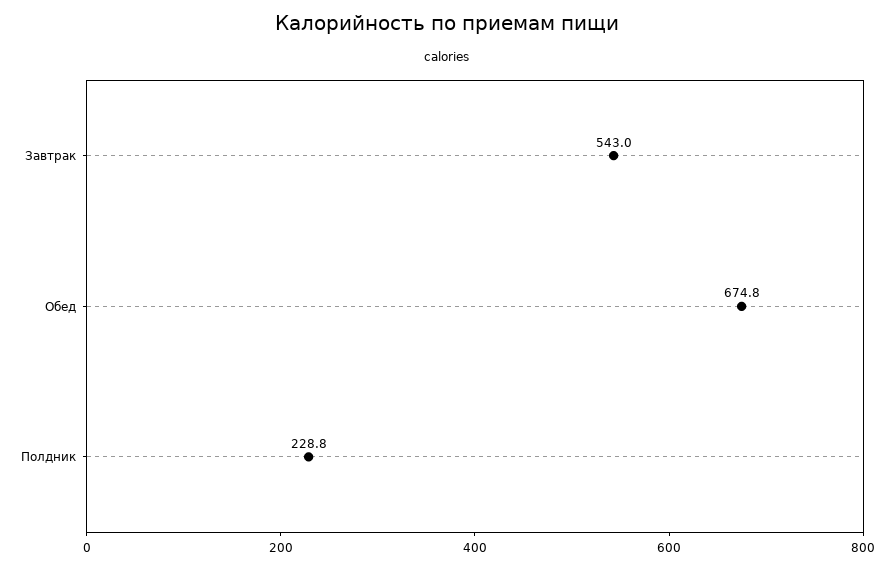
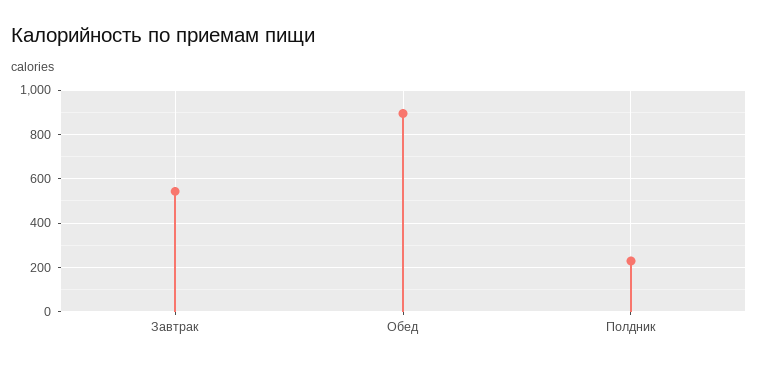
  {
    "Завтрак": 543,
-   "Обед": 674.8,
+   "Обед": 900,
    "Полдник": 228.8
  }

